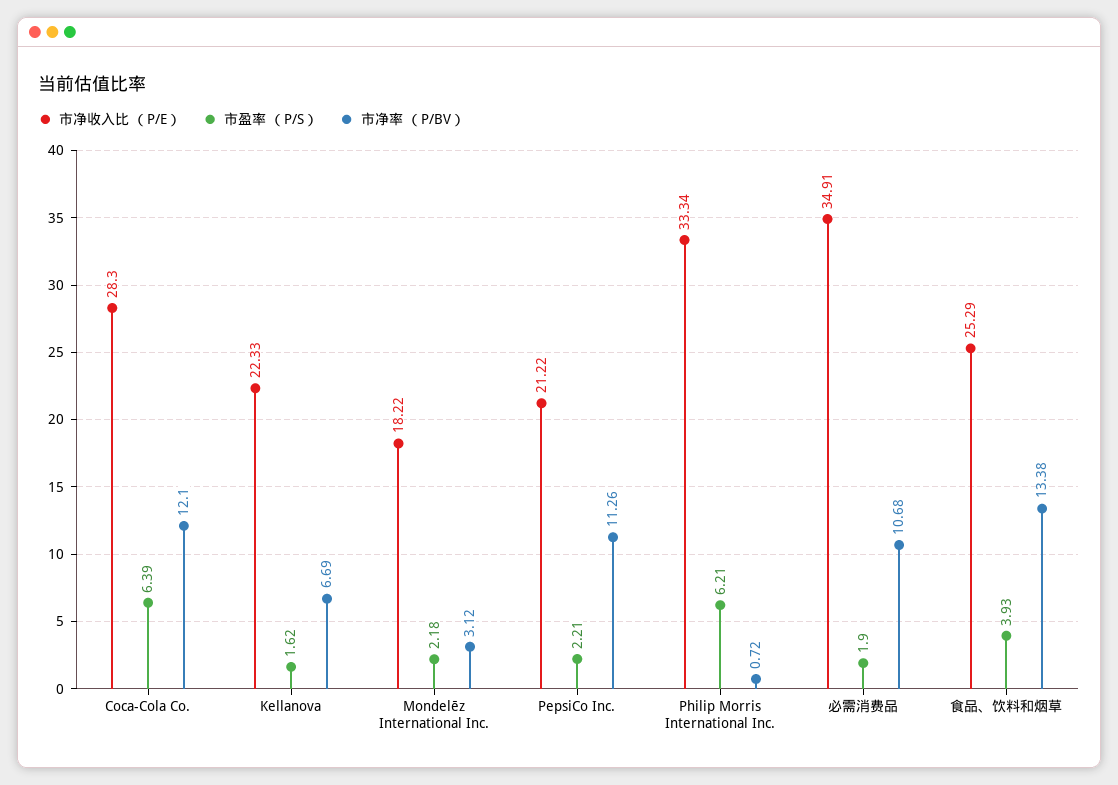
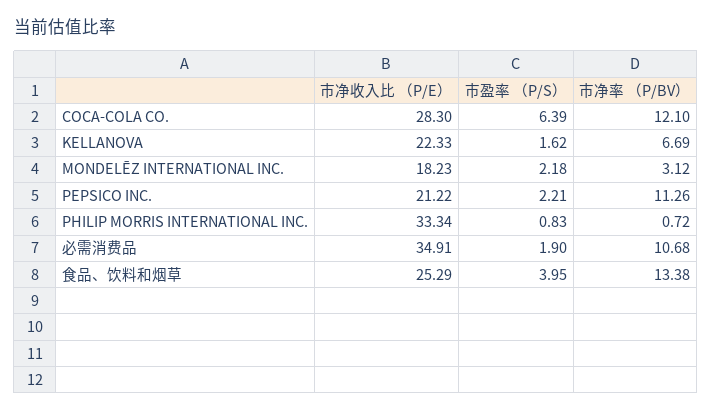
  {
    "市净收入比 （P/E）": {
      "Coca-Cola Co.": 28.3,
      "Kellanova": 22.33,
-     "Mondelēz International Inc.": 18.22,
+     "Mondelēz International Inc.": 18.23,
      "PepsiCo Inc.": 21.22,
      "Philip Morris International Inc.": 33.34,
      "必需消费品": 34.91,
      "食品、饮料和烟草": 25.29
    },
    "市盈率 （P/S）": {
      "Coca-Cola Co.": 6.39,
      "Kellanova": 1.62,
      "Mondelēz International Inc.": 2.18,
      "PepsiCo Inc.": 2.21,
-     "Philip Morris International Inc.": 6.21,
+     "Philip Morris International Inc.": 0.83,
      "必需消费品": 1.9,
-     "食品、饮料和烟草": 3.93
+     "食品、饮料和烟草": 3.95
    },
    "市净率 （P/BV）": {
      "Coca-Cola Co.": 12.1,
      "Kellanova": 6.69,
      "Mondelēz International Inc.": 3.12,
      "PepsiCo Inc.": 11.26,
      "Philip Morris International Inc.": 0.72,
      "必需消费品": 10.68,
      "食品、饮料和烟草": 13.38
    }
  }

